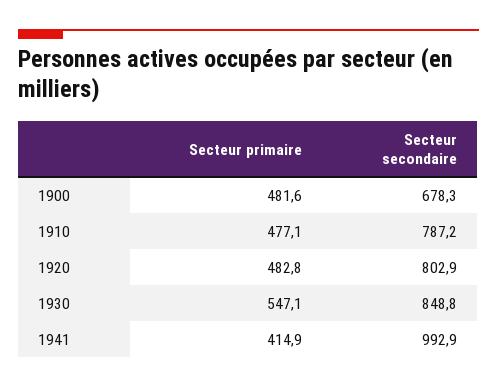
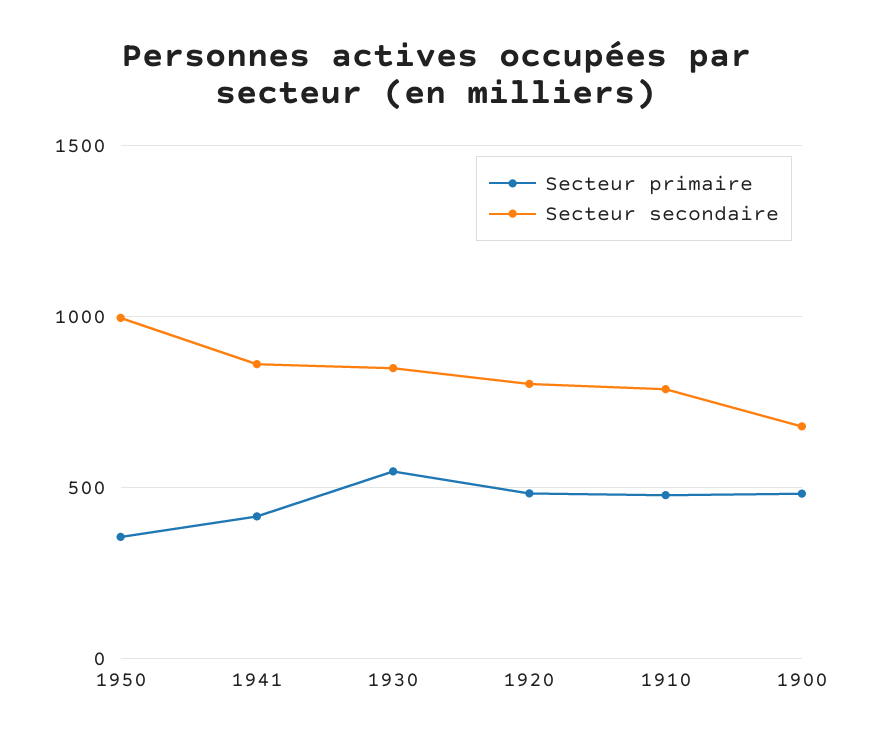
  {
    "Secteur primaire": {
      "1900": 481.6,
      "1910": 477.1,
      "1920": 482.8,
      "1930": 547.1,
-     "1941": 414.9
+     "1941": 414.9,
+     "1950": 350
    },
    "Secteur secondaire": {
      "1900": 678.3,
      "1910": 787.2,
      "1920": 802.9,
      "1930": 848.8,
-     "1941": 992.9
+     "1941": 850,
+     "1950": 1000
    }
  }

